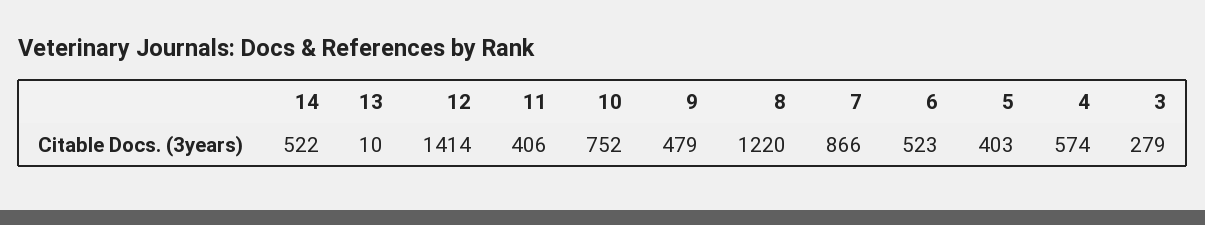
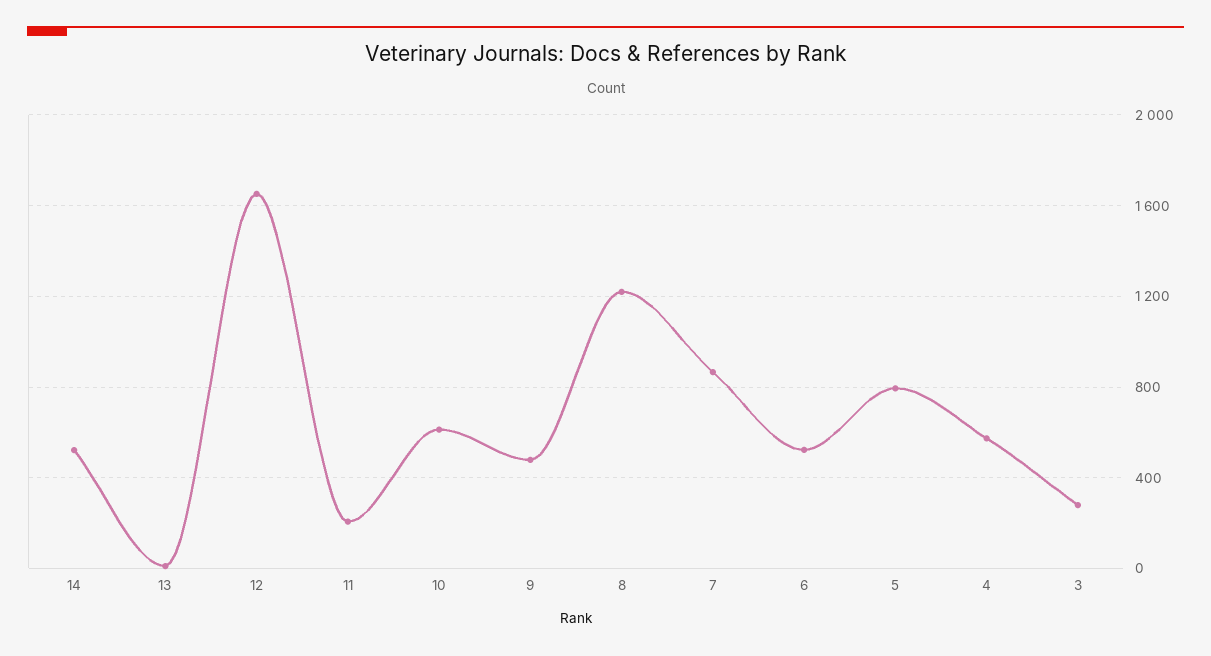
  {
    "14": 522,
    "13": 10,
-   "12": 1414,
+   "12": 1650,
-   "11": 406,
+   "11": 200,
-   "10": 752,
+   "10": 600,
    "9": 479,
    "8": 1220,
    "7": 866,
    "6": 523,
-   "5": 403,
+   "5": 800,
    "4": 574,
    "3": 279
  }

